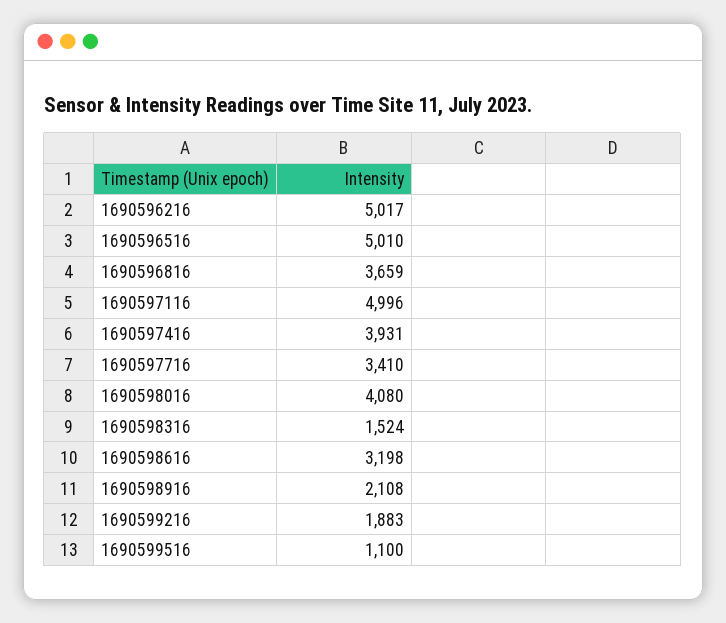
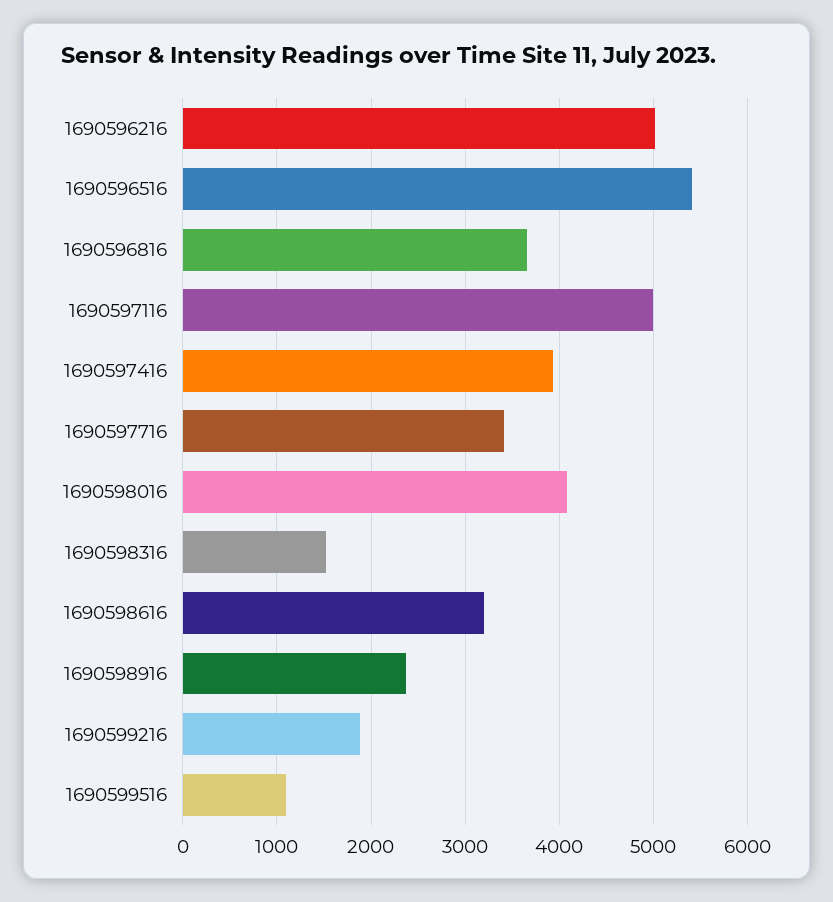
  {
    "1690596216": 5017,
-   "1690596516": 5010,
+   "1690596516": 5400,
    "1690596816": 3659,
    "1690597116": 4996,
    "1690597416": 3931,
    "1690597716": 3410,
    "1690598016": 4080,
    "1690598316": 1524,
    "1690598616": 3198,
-   "1690598916": 2108,
+   "1690598916": 2400,
    "1690599216": 1883,
    "1690599516": 1100
  }

